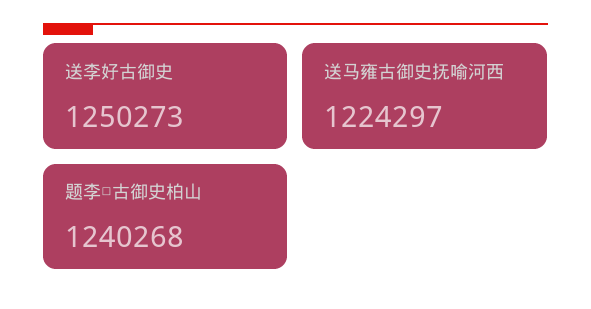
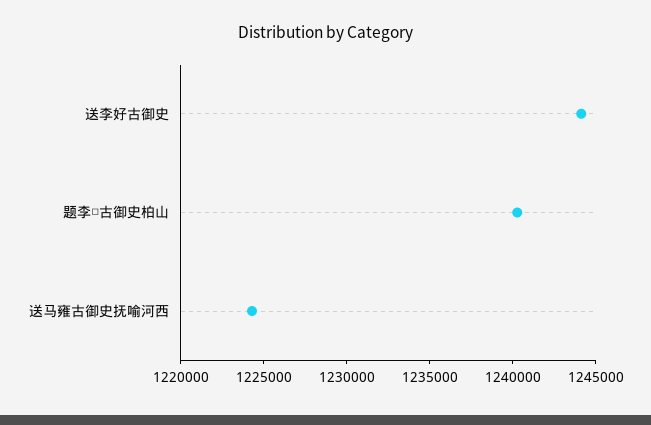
  {
-   "送李好古御史": 1250273,
+   "送李好古御史": 1244000,
    "送马雍古御史抚喻河西": 1224297,
    "题李□古御史柏山": 1240268
  }

